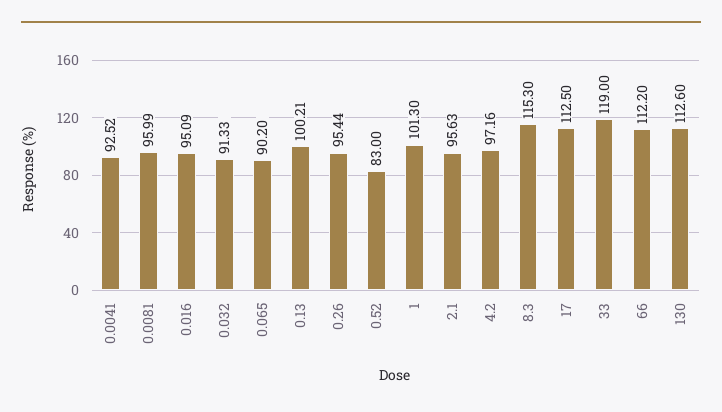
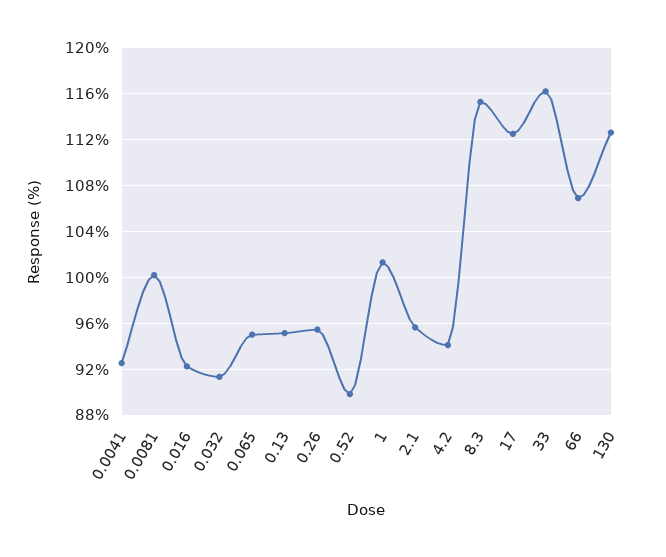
  {
    "0.0041": 92.52,
-   "0.0081": 95.99,
+   "0.0081": 100,
-   "0.016": 95.09,
+   "0.016": 92,
    "0.032": 91.33,
-   "0.065": 90.2,
+   "0.065": 95,
-   "0.13": 100.21,
+   "0.13": 95,
    "0.26": 95.44,
-   "0.52": 83,
+   "0.52": 90,
    "1": 101.3,
    "2.1": 95.63,
-   "4.2": 97.16,
+   "4.2": 94,
    "8.3": 115.3,
    "17": 112.5,
-   "33": 119,
+   "33": 116,
-   "66": 112.2,
+   "66": 107,
    "130": 112.6
  }

